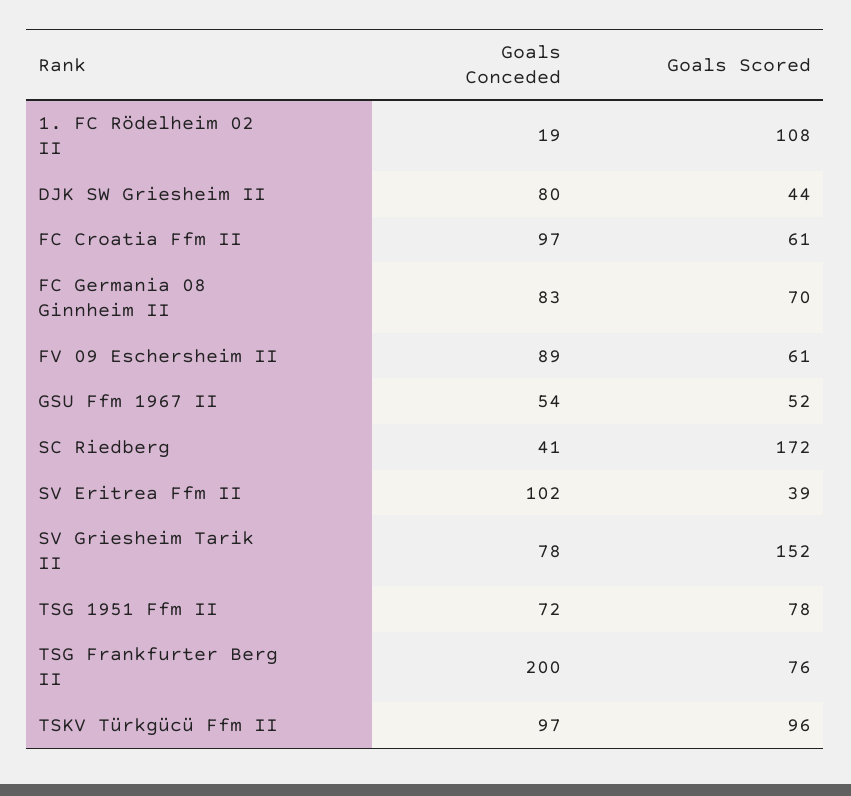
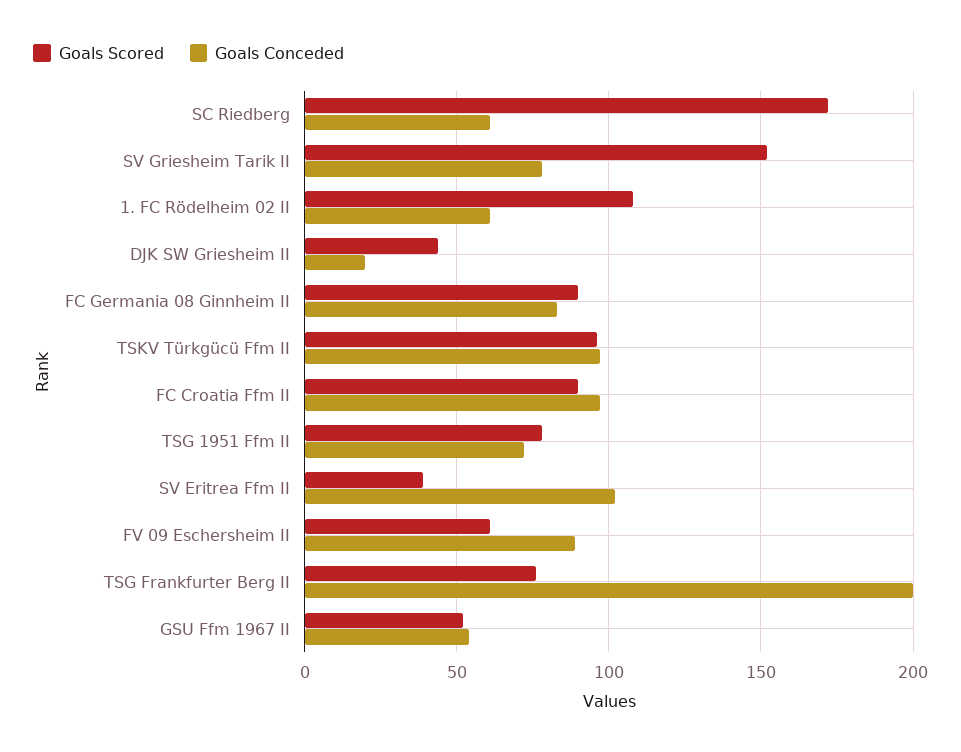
  {
    "Goals Conceded": {
-     "1. FC Rödelheim 02 II": 19,
+     "1. FC Rödelheim 02 II": 60,
-     "DJK SW Griesheim II": 80,
+     "DJK SW Griesheim II": 20,
      "FC Croatia Ffm II": 97,
      "FC Germania 08 Ginnheim II": 83,
      "FV 09 Eschersheim II": 89,
      "GSU Ffm 1967 II": 54,
-     "SC Riedberg": 41,
+     "SC Riedberg": 60,
      "SV Eritrea Ffm II": 102,
      "SV Griesheim Tarik II": 78,
      "TSG 1951 Ffm II": 72,
      "TSG Frankfurter Berg II": 200,
      "TSKV Türkgücü Ffm II": 97
    },
    "Goals Scored": {
      "1. FC Rödelheim 02 II": 108,
      "DJK SW Griesheim II": 44,
-     "FC Croatia Ffm II": 61,
+     "FC Croatia Ffm II": 90,
-     "FC Germania 08 Ginnheim II": 70,
+     "FC Germania 08 Ginnheim II": 90,
      "FV 09 Eschersheim II": 61,
      "GSU Ffm 1967 II": 52,
      "SC Riedberg": 172,
      "SV Eritrea Ffm II": 39,
      "SV Griesheim Tarik II": 152,
      "TSG 1951 Ffm II": 78,
      "TSG Frankfurter Berg II": 76,
      "TSKV Türkgücü Ffm II": 96
    }
  }

